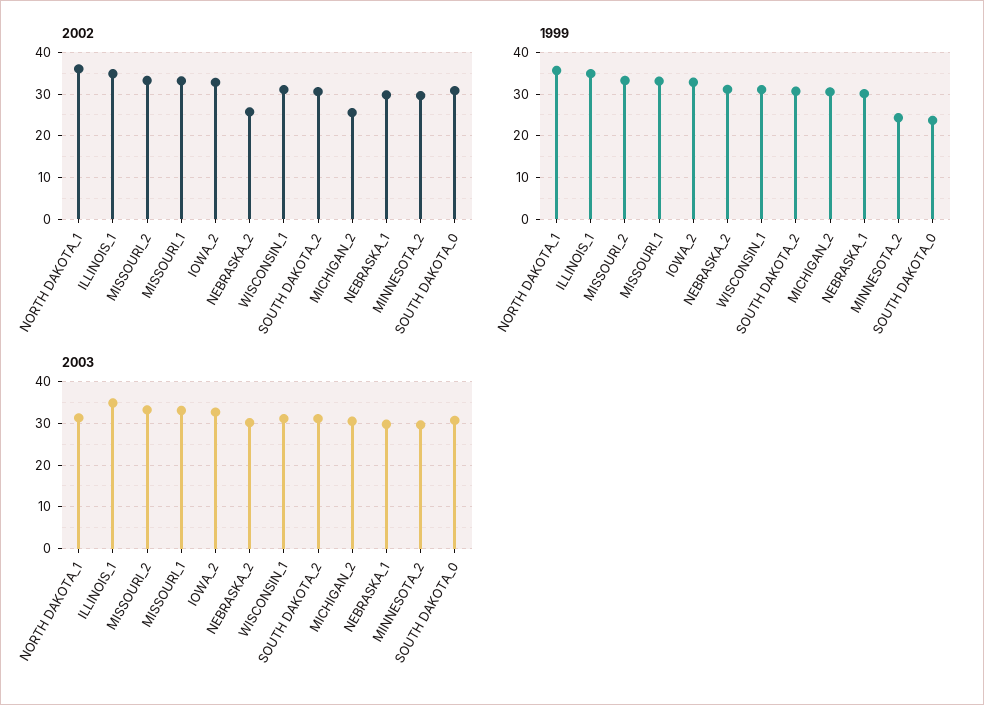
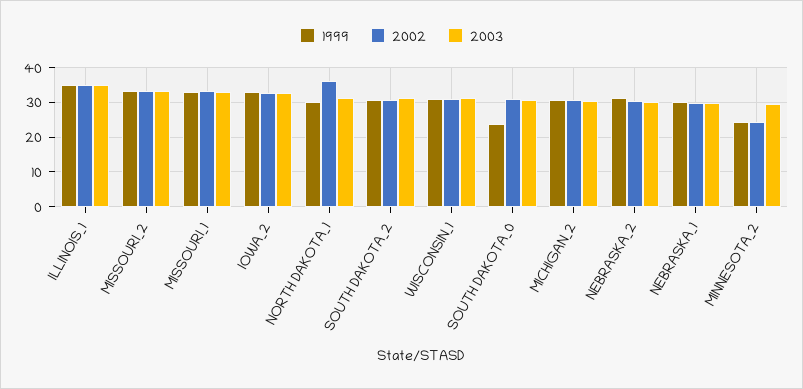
  {
    "2002": {
      "NORTH DAKOTA_1": 36,
      "ILLINOIS_1": 34,
      "MISSOURI_2": 34,
      "MISSOURI_1": 34,
      "IOWA_2": 32,
-     "NEBRASKA_2": 26,
+     "NEBRASKA_2": 30,
      "WISCONSIN_1": 32,
      "SOUTH DAKOTA_2": 30,
-     "MICHIGAN_2": 26,
+     "MICHIGAN_2": 30,
      "NEBRASKA_1": 30,
-     "MINNESOTA_2": 30,
+     "MINNESOTA_2": 24,
      "SOUTH DAKOTA_0": 30
    },
    "1999": {
-     "NORTH DAKOTA_1": 36,
+     "NORTH DAKOTA_1": 30,
      "ILLINOIS_1": 34,
      "MISSOURI_2": 34,
      "MISSOURI_1": 34,
      "IOWA_2": 32,
      "NEBRASKA_2": 32,
      "WISCONSIN_1": 32,
      "SOUTH DAKOTA_2": 30,
      "MICHIGAN_2": 30,
      "NEBRASKA_1": 30,
      "MINNESOTA_2": 24,
      "SOUTH DAKOTA_0": 24
    },
    "2003": {
      "NORTH DAKOTA_1": 32,
      "ILLINOIS_1": 34,
      "MISSOURI_2": 34,
      "MISSOURI_1": 34,
      "IOWA_2": 32,
      "NEBRASKA_2": 30,
      "WISCONSIN_1": 32,
      "SOUTH DAKOTA_2": 32,
      "MICHIGAN_2": 30,
      "NEBRASKA_1": 30,
      "MINNESOTA_2": 30,
      "SOUTH DAKOTA_0": 30
    }
  }

